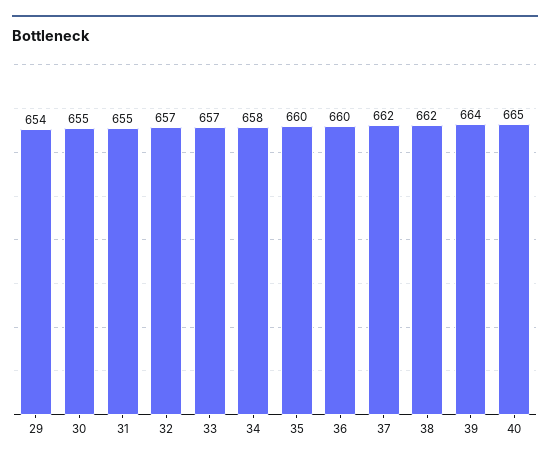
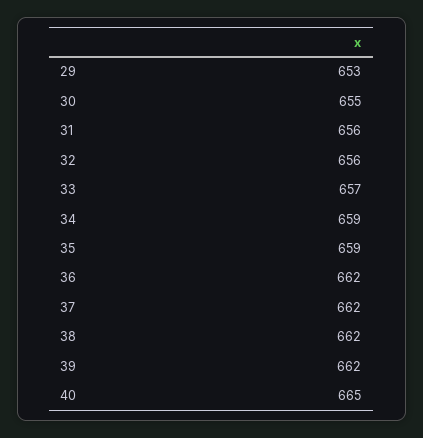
  {
-   "29": 654,
+   "29": 653,
    "30": 655,
-   "31": 655,
+   "31": 656,
-   "32": 657,
+   "32": 656,
    "33": 657,
-   "34": 658,
+   "34": 659,
-   "35": 660,
+   "35": 659,
-   "36": 660,
+   "36": 662,
    "37": 662,
    "38": 662,
-   "39": 664,
+   "39": 662,
    "40": 665
  }

